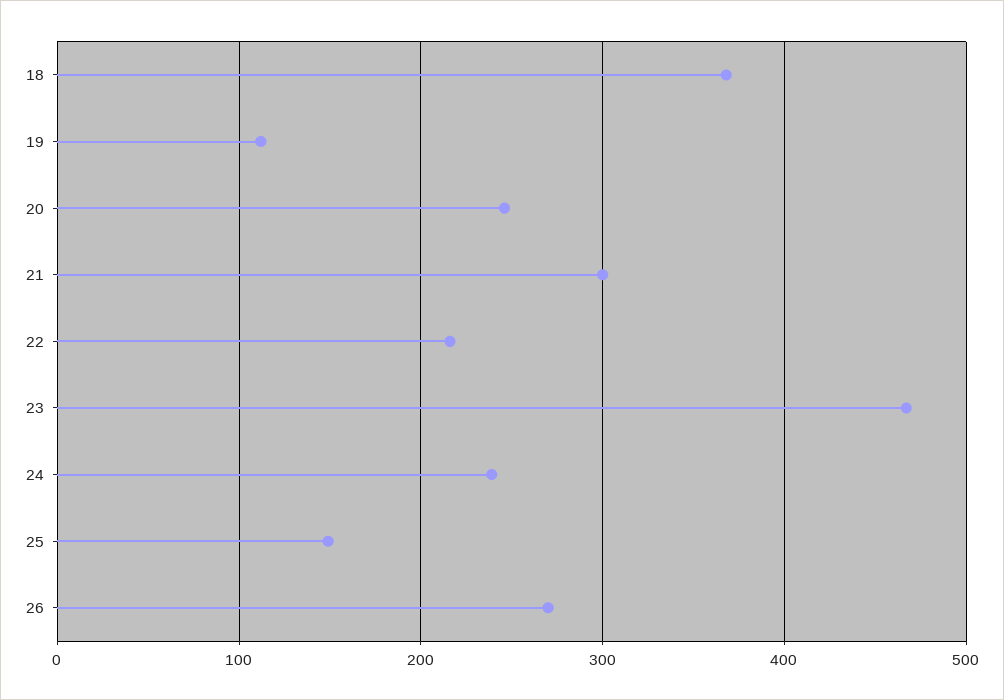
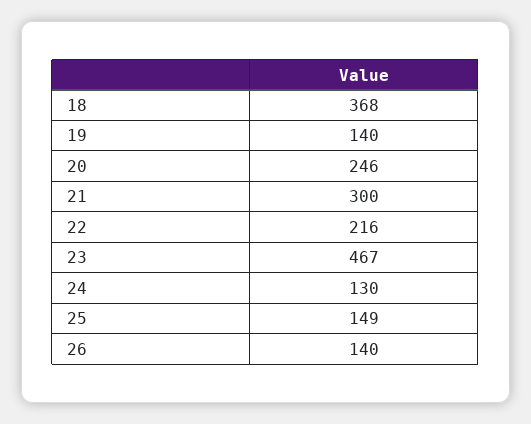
  {
    "18": 368,
-   "19": 110,
+   "19": 140,
    "20": 246,
    "21": 300,
    "22": 216,
    "23": 467,
-   "24": 240,
+   "24": 130,
    "25": 149,
-   "26": 270
+   "26": 140
  }

